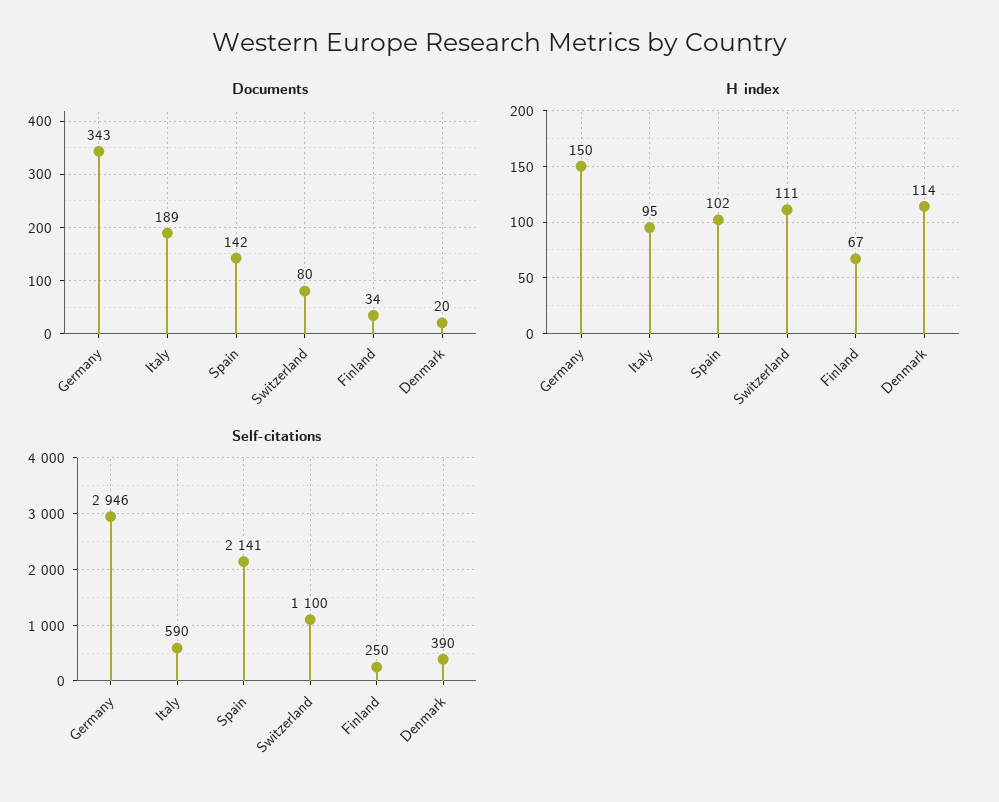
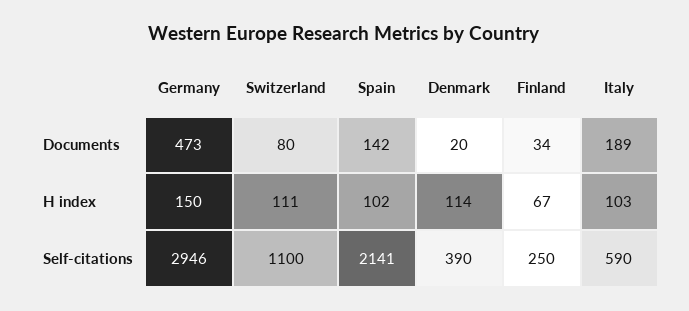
  {
    "Documents": {
-     "Germany": 343,
+     "Germany": 473,
      "Italy": 189,
      "Spain": 142,
      "Switzerland": 80,
      "Finland": 34,
      "Denmark": 20
    },
    "H index": {
      "Germany": 150,
-     "Italy": 95,
+     "Italy": 103,
      "Spain": 102,
      "Switzerland": 111,
      "Finland": 67,
      "Denmark": 114
    },
    "Self-citations": {
      "Germany": 2946,
      "Italy": 590,
      "Spain": 2141,
      "Switzerland": 1100,
      "Finland": 250,
      "Denmark": 390
    }
  }

